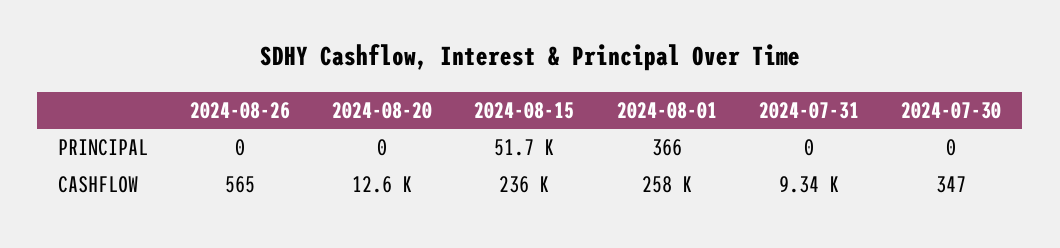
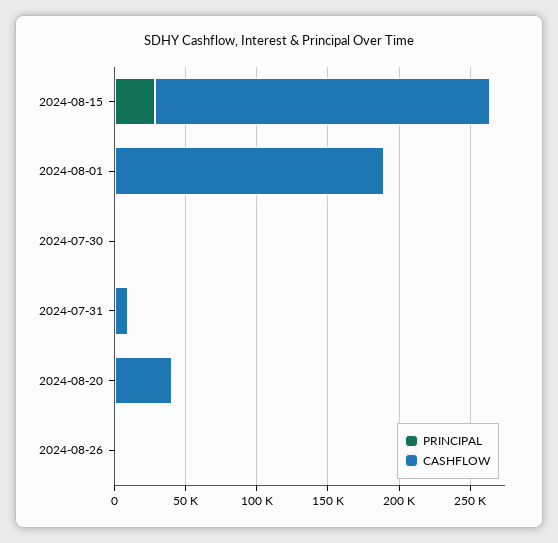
  {
    "PRINCIPAL": {
      "2024-08-26": 0,
      "2024-08-20": 0,
-     "2024-08-15": 51700,
+     "2024-08-15": 30000,
      "2024-08-01": 366,
      "2024-07-31": 0,
      "2024-07-30": 0
    },
    "CASHFLOW": {
      "2024-08-26": 565,
-     "2024-08-20": 12600,
+     "2024-08-20": 40000,
      "2024-08-15": 236000,
-     "2024-08-01": 258000,
+     "2024-08-01": 190000,
      "2024-07-31": 9340,
      "2024-07-30": 347
    }
  }

